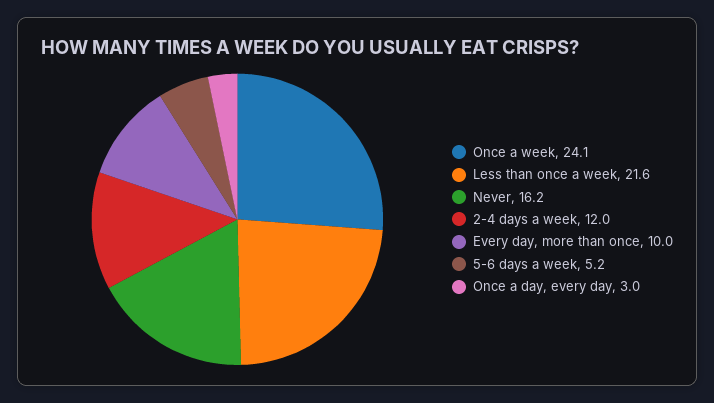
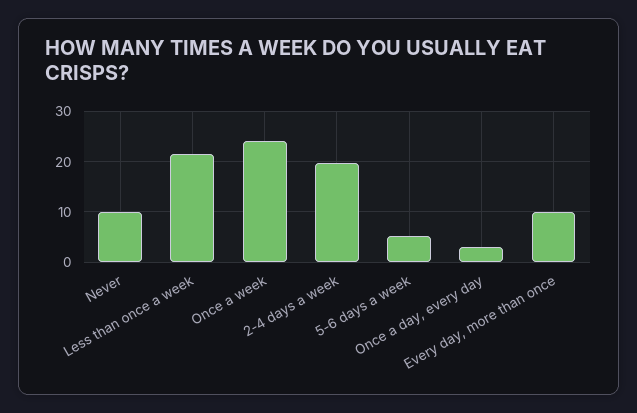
  {
    "Once a week": 24.1,
    "Less than once a week": 21.6,
-   "Never": 16.2,
+   "Never": 10,
-   "2-4 days a week": 12,
+   "2-4 days a week": 20,
    "Every day, more than once": 10,
    "5-6 days a week": 5.2,
    "Once a day, every day": 3
  }

